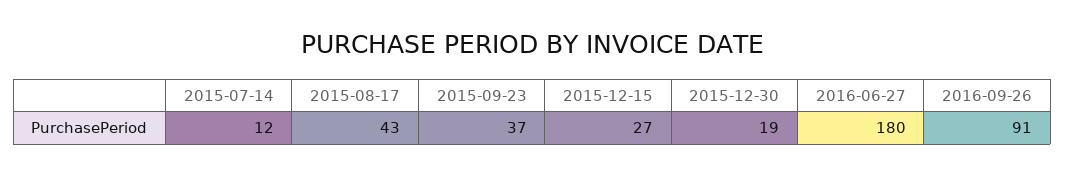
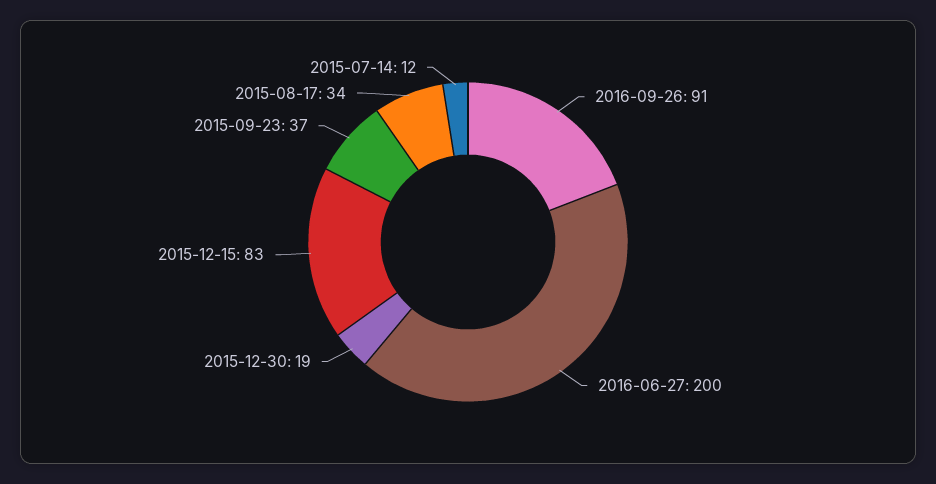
  {
    "2015-07-14": 12,
-   "2015-08-17": 43,
+   "2015-08-17": 34,
    "2015-09-23": 37,
-   "2015-12-15": 27,
+   "2015-12-15": 83,
    "2015-12-30": 19,
-   "2016-06-27": 180,
+   "2016-06-27": 200,
    "2016-09-26": 91
  }

